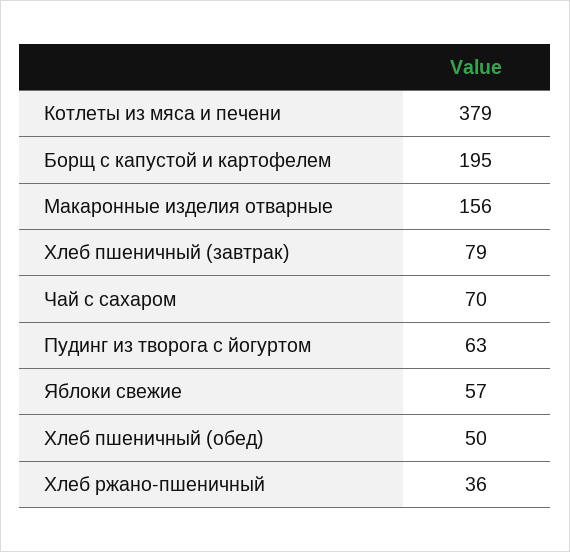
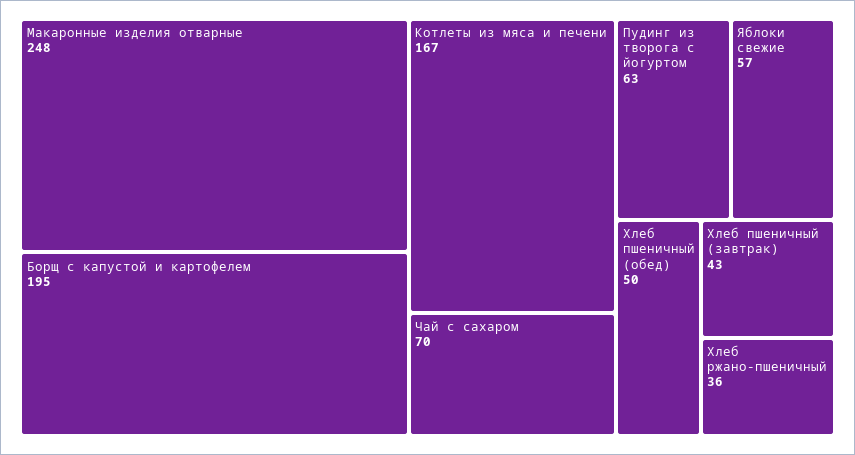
  {
-   "Котлеты из мяса и печени": 379,
+   "Котлеты из мяса и печени": 167,
    "Борщ с капустой и картофелем": 195,
-   "Макаронные изделия отварные": 156,
+   "Макаронные изделия отварные": 248,
-   "Хлеб пшеничный (завтрак)": 79,
+   "Хлеб пшеничный (завтрак)": 43,
    "Чай с сахаром": 70,
    "Пудинг из творога с йогуртом": 63,
    "Яблоки свежие": 57,
    "Хлеб пшеничный (обед)": 50,
    "Хлеб ржано-пшеничный": 36
  }

